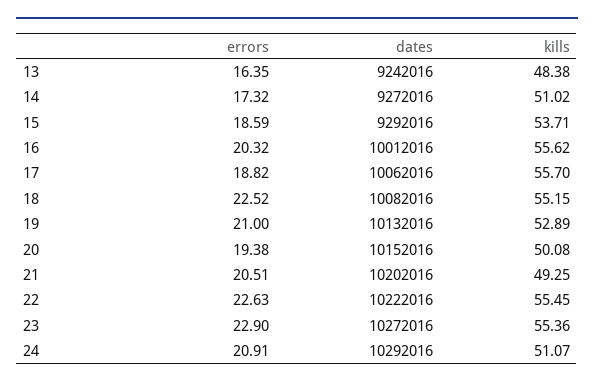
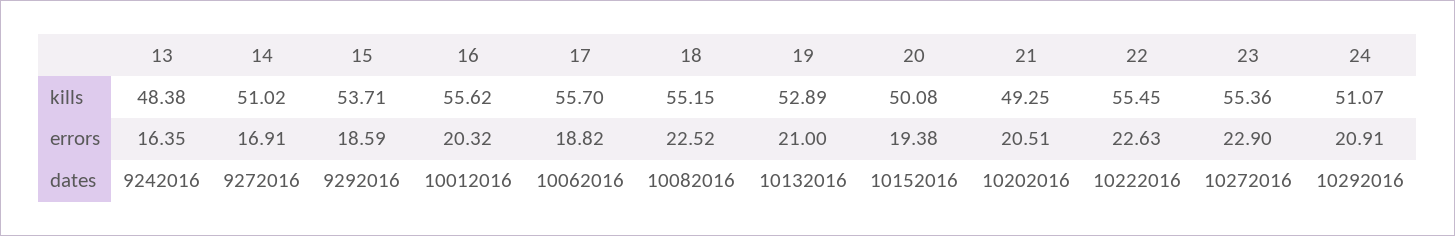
  {
    "errors": {
      "13": 16.35,
-     "14": 17.32,
+     "14": 16.91,
      "15": 18.59,
      "16": 20.32,
      "17": 18.82,
      "18": 22.52,
      "19": 21,
      "20": 19.38,
      "21": 20.51,
      "22": 22.63,
      "23": 22.9,
      "24": 20.91
    },
    "dates": {
      "13": 9242016,
      "14": 9272016,
      "15": 9292016,
      "16": 10012016,
      "17": 10062016,
      "18": 10082016,
      "19": 10132016,
      "20": 10152016,
      "21": 10202016,
      "22": 10222016,
      "23": 10272016,
      "24": 10292016
    },
    "kills": {
      "13": 48.38,
      "14": 51.02,
      "15": 53.71,
      "16": 55.62,
      "17": 55.7,
      "18": 55.15,
      "19": 52.89,
      "20": 50.08,
      "21": 49.25,
      "22": 55.45,
      "23": 55.36,
      "24": 51.07
    }
  }

